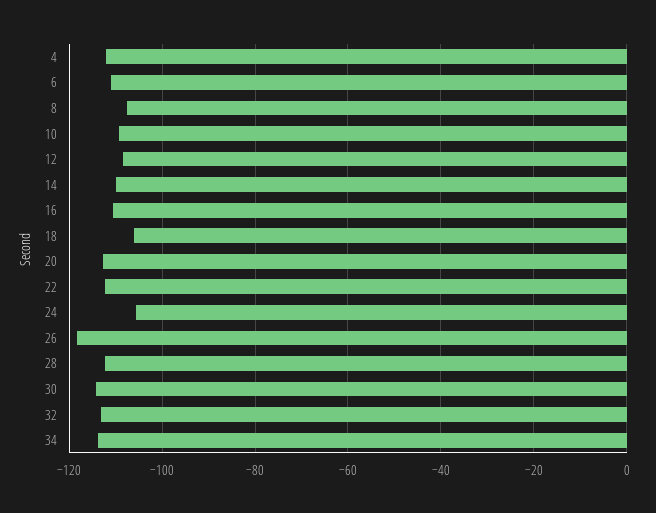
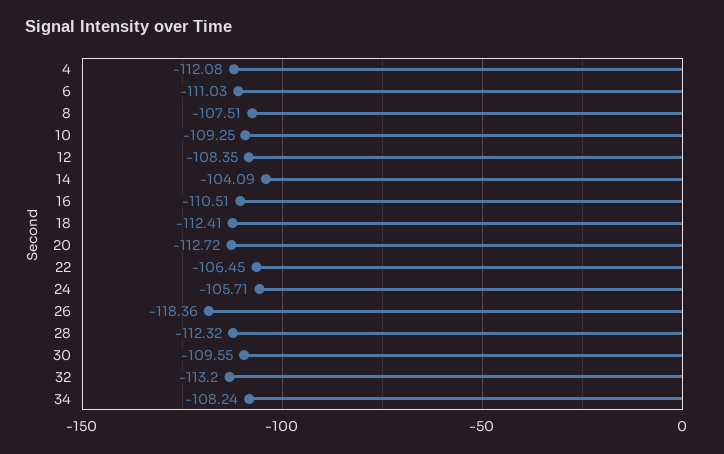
  {
    "4": -112.08,
    "6": -111.03,
    "8": -107.51,
    "10": -109.25,
    "12": -108.35,
-   "14": -110,
+   "14": -104.09,
    "16": -110.51,
-   "18": -106,
+   "18": -112.41,
    "20": -112.72,
-   "22": -112,
+   "22": -106.45,
    "24": -105.71,
    "26": -118.36,
    "28": -112.32,
-   "30": -114,
+   "30": -109.55,
    "32": -113.2,
-   "34": -114
+   "34": -108.24
  }

